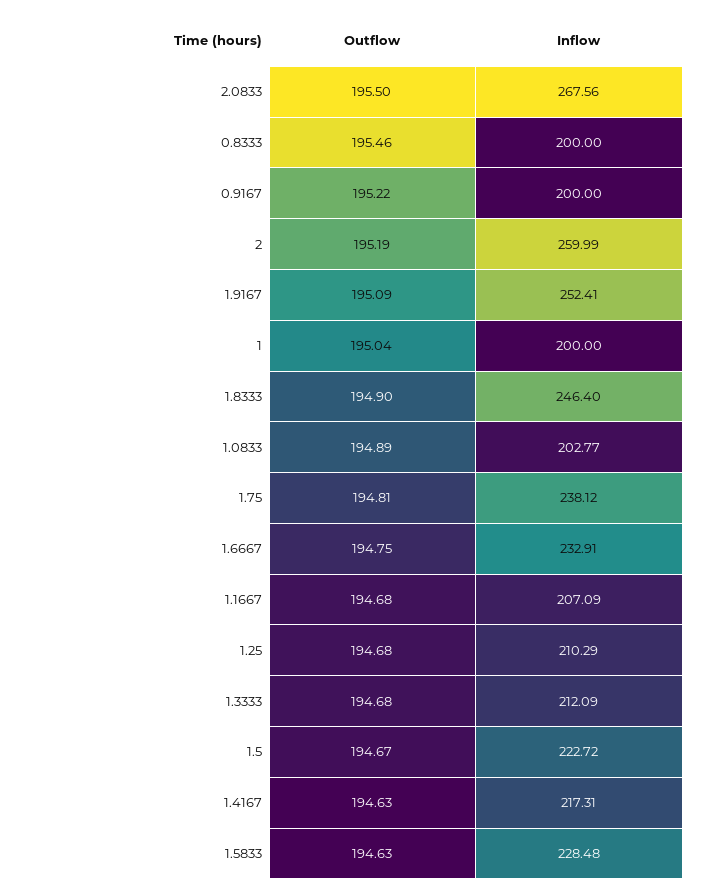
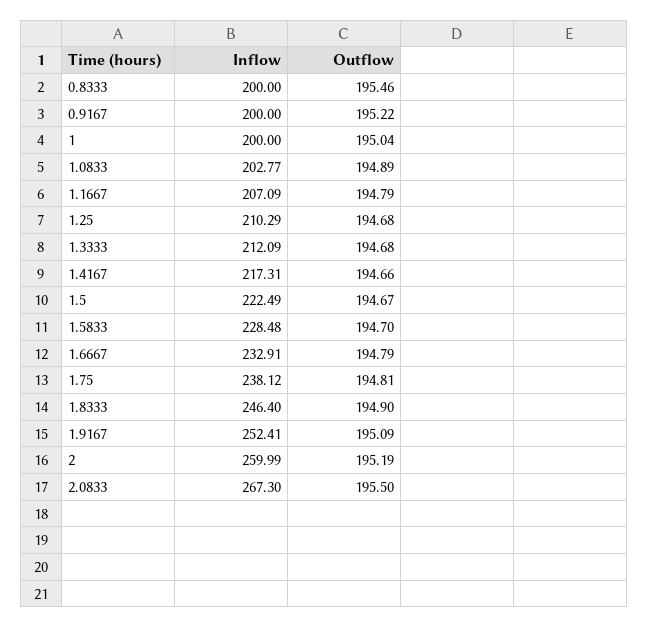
  {
    "Outflow": {
      "2.0833": 195.5,
      "0.8333": 195.46,
      "0.9167": 195.22,
      "2": 195.19,
      "1.9167": 195.09,
      "1": 195.04,
      "1.8333": 194.9,
      "1.0833": 194.89,
      "1.75": 194.81,
-     "1.6667": 194.75,
+     "1.6667": 194.79,
-     "1.1667": 194.68,
+     "1.1667": 194.79,
      "1.25": 194.68,
      "1.3333": 194.68,
      "1.5": 194.67,
-     "1.4167": 194.63,
+     "1.4167": 194.66,
-     "1.5833": 194.63
+     "1.5833": 194.7
    },
    "Inflow": {
-     "2.0833": 267.56,
+     "2.0833": 267.3,
      "0.8333": 200,
      "0.9167": 200,
      "2": 259.99,
      "1.9167": 252.41,
      "1": 200,
      "1.8333": 246.4,
      "1.0833": 202.77,
      "1.75": 238.12,
      "1.6667": 232.91,
      "1.1667": 207.09,
      "1.25": 210.29,
      "1.3333": 212.09,
-     "1.5": 222.72,
+     "1.5": 222.49,
      "1.4167": 217.31,
      "1.5833": 228.48
    }
  }

